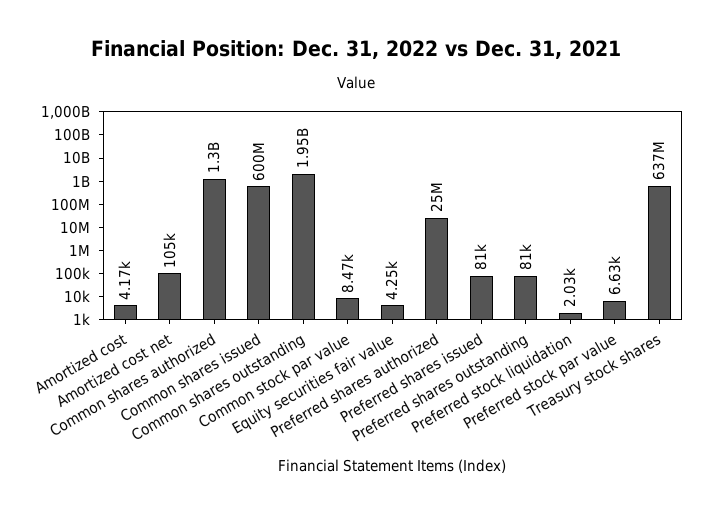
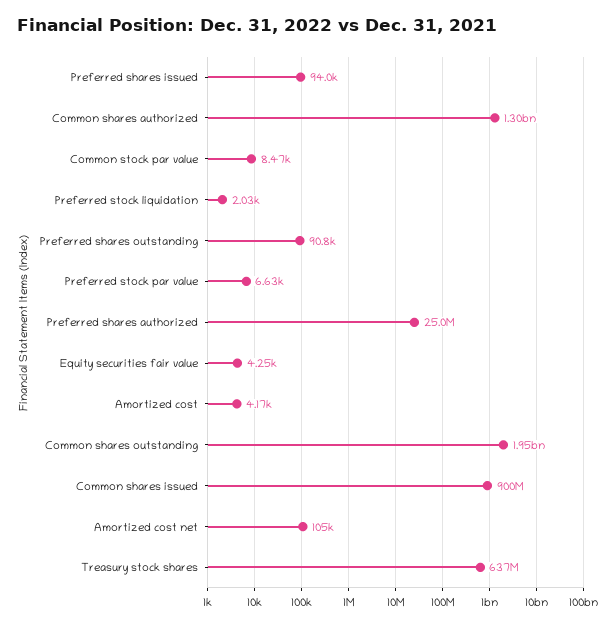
  {
    "Amortized cost": 4170,
    "Amortized cost net": 105000,
    "Common shares authorized": 1300000000,
-   "Common shares issued": 600000000,
+   "Common shares issued": 900000000,
    "Common shares outstanding": 1950000000,
    "Common stock par value": 8470,
    "Equity securities fair value": 4250,
    "Preferred shares authorized": 25000000,
-   "Preferred shares issued": 81000,
+   "Preferred shares issued": 94000,
-   "Preferred shares outstanding": 81000,
+   "Preferred shares outstanding": 90800,
    "Preferred stock liquidation": 2030,
    "Preferred stock par value": 6630,
    "Treasury stock shares": 637000000
  }

